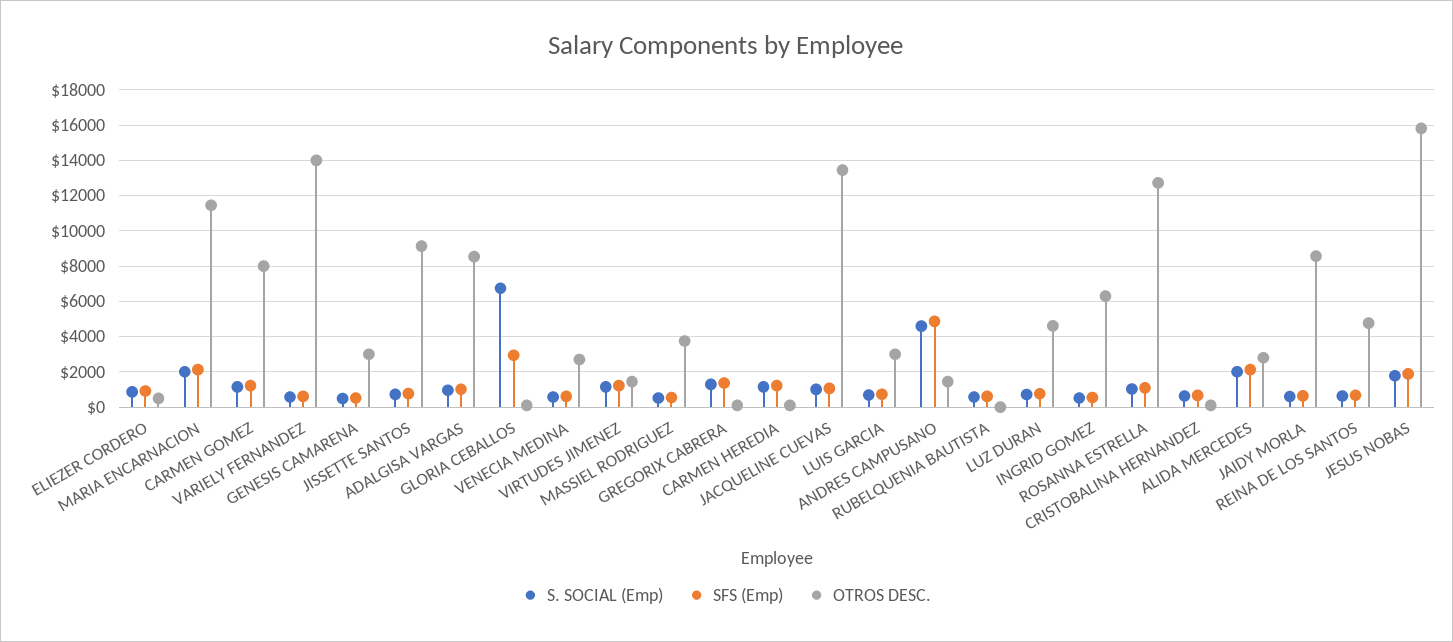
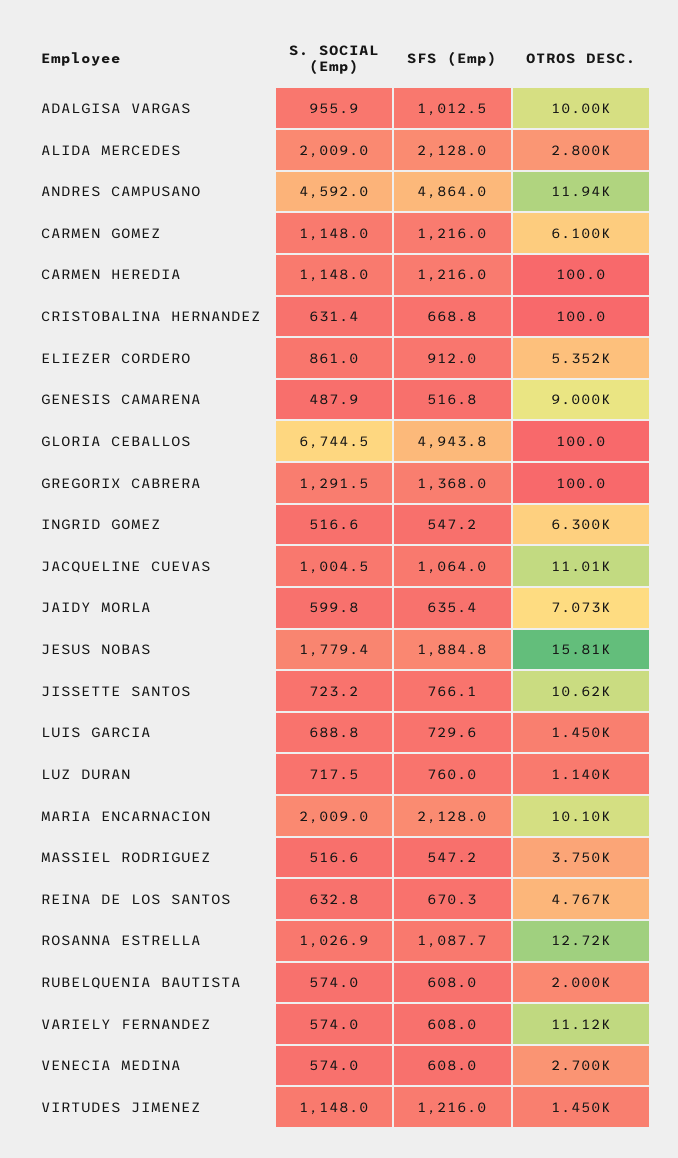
  {
    "S. SOCIAL (Emp)": {
      "ELIEZER CORDERO": 861,
      "MARIA ENCARNACION": 2009,
      "CARMEN GOMEZ": 1148,
      "VARIELY FERNANDEZ": 574,
      "GENESIS CAMARENA": 487.9,
      "JISSETTE SANTOS": 723.2,
      "ADALGISA VARGAS": 955.9,
      "GLORIA CEBALLOS": 6744.5,
      "VENECIA MEDINA": 574,
      "VIRTUDES JIMENEZ": 1148,
      "MASSIEL RODRIGUEZ": 516.6,
      "GREGORIX CABRERA": 1291.5,
      "CARMEN HEREDIA": 1148,
      "JACQUELINE CUEVAS": 1004.5,
      "LUIS GARCIA": 688.8,
      "ANDRES CAMPUSANO": 4592,
      "RUBELQUENIA BAUTISTA": 574,
      "LUZ DURAN": 717.5,
      "INGRID GOMEZ": 516.6,
      "ROSANNA ESTRELLA": 1026.9,
      "CRISTOBALINA HERNANDEZ": 631.4,
      "ALIDA MERCEDES": 2009,
      "JAIDY MORLA": 599.8,
      "REINA DE LOS SANTOS": 632.8,
      "JESUS NOBAS": 1779.4
    },
    "SFS (Emp)": {
      "ELIEZER CORDERO": 912,
      "MARIA ENCARNACION": 2128,
      "CARMEN GOMEZ": 1216,
      "VARIELY FERNANDEZ": 608,
      "GENESIS CAMARENA": 516.8,
      "JISSETTE SANTOS": 766.1,
      "ADALGISA VARGAS": 1012.5,
-     "GLORIA CEBALLOS": 3000,
+     "GLORIA CEBALLOS": 4943.8,
      "VENECIA MEDINA": 608,
      "VIRTUDES JIMENEZ": 1216,
      "MASSIEL RODRIGUEZ": 547.2,
      "GREGORIX CABRERA": 1368,
      "CARMEN HEREDIA": 1216,
      "JACQUELINE CUEVAS": 1064,
      "LUIS GARCIA": 729.6,
      "ANDRES CAMPUSANO": 4864,
      "RUBELQUENIA BAUTISTA": 608,
      "LUZ DURAN": 760,
      "INGRID GOMEZ": 547.2,
      "ROSANNA ESTRELLA": 1087.7,
      "CRISTOBALINA HERNANDEZ": 668.8,
      "ALIDA MERCEDES": 2128,
      "JAIDY MORLA": 635.4,
      "REINA DE LOS SANTOS": 670.3,
      "JESUS NOBAS": 1884.8
    },
    "OTROS DESC.": {
-     "ELIEZER CORDERO": 500,
+     "ELIEZER CORDERO": 5352,
-     "MARIA ENCARNACION": 11500,
+     "MARIA ENCARNACION": 10100,
-     "CARMEN GOMEZ": 8000,
+     "CARMEN GOMEZ": 6100,
-     "VARIELY FERNANDEZ": 14000,
+     "VARIELY FERNANDEZ": 11120,
-     "GENESIS CAMARENA": 3000,
+     "GENESIS CAMARENA": 9000,
-     "JISSETTE SANTOS": 9000,
+     "JISSETTE SANTOS": 10620,
-     "ADALGISA VARGAS": 8500,
+     "ADALGISA VARGAS": 10000,
      "GLORIA CEBALLOS": 100,
      "VENECIA MEDINA": 2700,
      "VIRTUDES JIMENEZ": 1450,
      "MASSIEL RODRIGUEZ": 3750,
      "GREGORIX CABRERA": 100,
      "CARMEN HEREDIA": 100,
-     "JACQUELINE CUEVAS": 13500,
+     "JACQUELINE CUEVAS": 11010,
-     "LUIS GARCIA": 3000,
+     "LUIS GARCIA": 1450,
-     "ANDRES CAMPUSANO": 1500,
+     "ANDRES CAMPUSANO": 11940,
-     "RUBELQUENIA BAUTISTA": 0,
+     "RUBELQUENIA BAUTISTA": 2000,
-     "LUZ DURAN": 4500,
+     "LUZ DURAN": 1140,
      "INGRID GOMEZ": 6300,
      "ROSANNA ESTRELLA": 12720,
      "CRISTOBALINA HERNANDEZ": 100,
      "ALIDA MERCEDES": 2800,
-     "JAIDY MORLA": 8500,
+     "JAIDY MORLA": 7073,
      "REINA DE LOS SANTOS": 4767,
      "JESUS NOBAS": 15810
    }
  }

